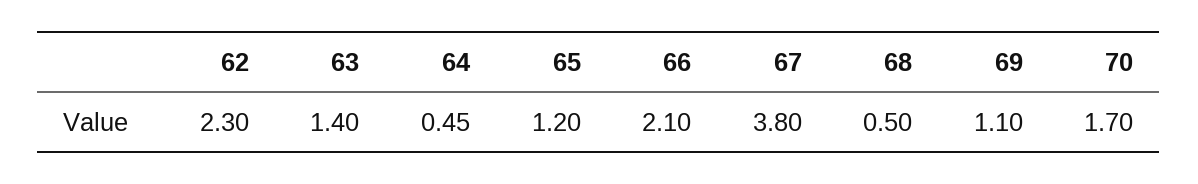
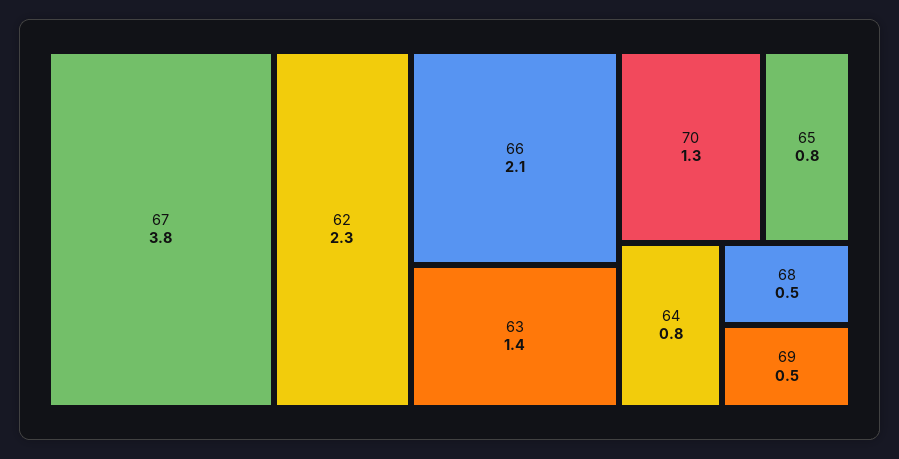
  {
    "62": 2.3,
    "63": 1.4,
-   "64": 0.45,
+   "64": 0.8,
-   "65": 1.2,
+   "65": 0.8,
    "66": 2.1,
    "67": 3.8,
    "68": 0.5,
-   "69": 1.1,
+   "69": 0.5,
-   "70": 1.7
+   "70": 1.3
  }

